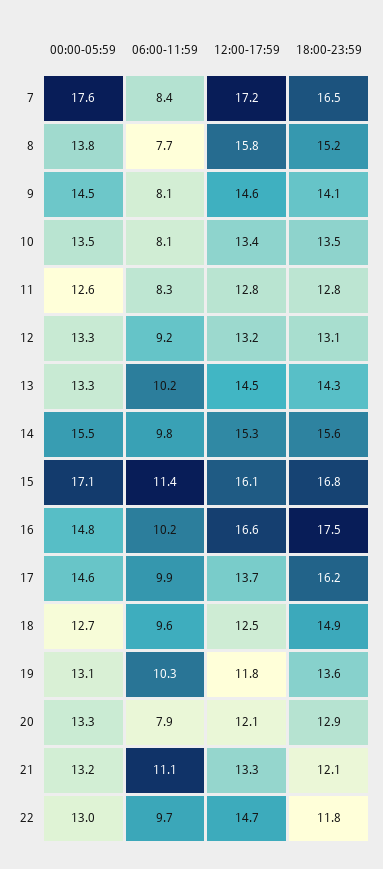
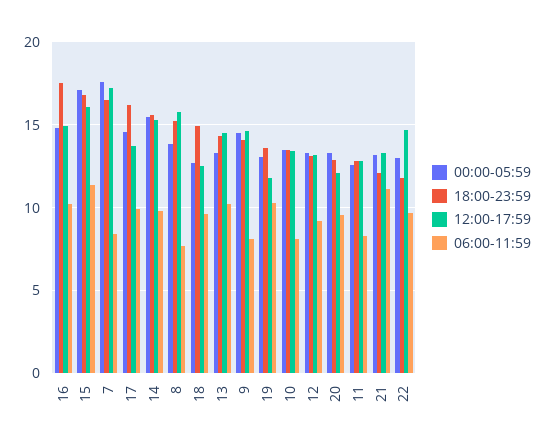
  {
    "00:00-05:59": {
      "7": 17.6,
      "8": 13.8,
      "9": 14.5,
      "10": 13.5,
      "11": 12.6,
      "12": 13.3,
      "13": 13.3,
      "14": 15.5,
      "15": 17.1,
      "16": 14.8,
      "17": 14.6,
      "18": 12.7,
      "19": 13.1,
      "20": 13.3,
      "21": 13.2,
      "22": 13
    },
    "06:00-11:59": {
      "7": 8.4,
      "8": 7.7,
      "9": 8.1,
      "10": 8.1,
      "11": 8.3,
      "12": 9.2,
      "13": 10.2,
      "14": 9.8,
      "15": 11.4,
      "16": 10.2,
      "17": 9.9,
      "18": 9.6,
      "19": 10.3,
-     "20": 7.9,
+     "20": 9.5,
      "21": 11.1,
      "22": 9.7
    },
    "12:00-17:59": {
      "7": 17.2,
      "8": 15.8,
      "9": 14.6,
      "10": 13.4,
      "11": 12.8,
      "12": 13.2,
      "13": 14.5,
      "14": 15.3,
      "15": 16.1,
-     "16": 16.6,
+     "16": 15,
      "17": 13.7,
      "18": 12.5,
      "19": 11.8,
      "20": 12.1,
      "21": 13.3,
      "22": 14.7
    },
    "18:00-23:59": {
      "7": 16.5,
      "8": 15.2,
      "9": 14.1,
      "10": 13.5,
      "11": 12.8,
      "12": 13.1,
      "13": 14.3,
      "14": 15.6,
      "15": 16.8,
      "16": 17.5,
      "17": 16.2,
      "18": 14.9,
      "19": 13.6,
      "20": 12.9,
      "21": 12.1,
      "22": 11.8
    }
  }

